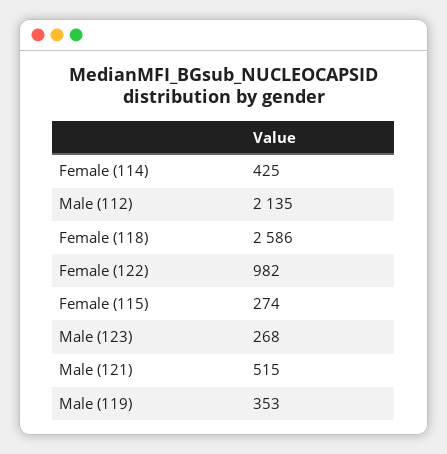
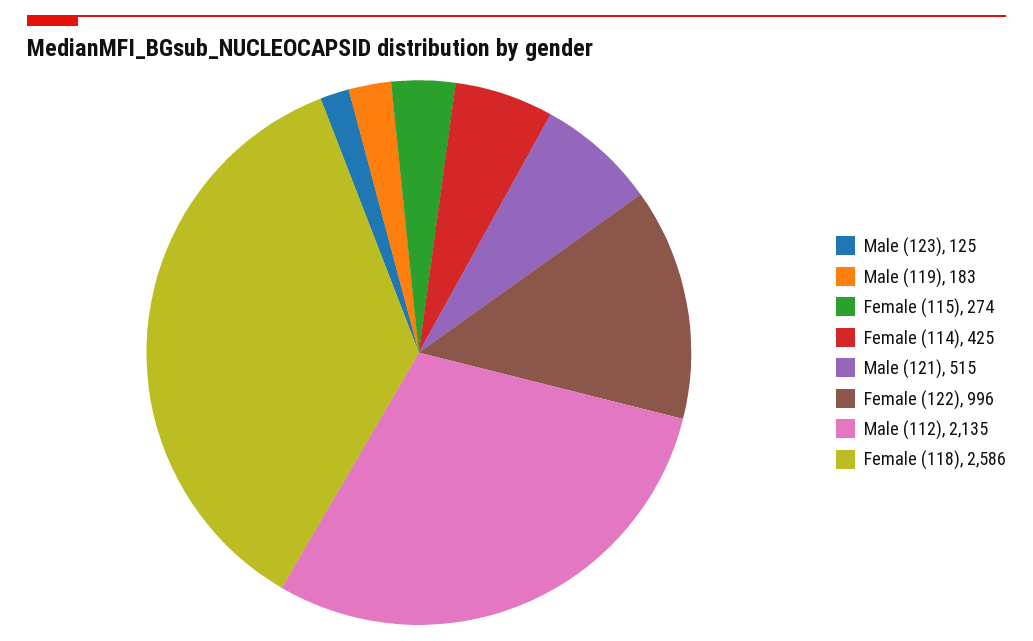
  {
    "Female (114)": 425,
    "Male (112)": 2135,
    "Female (118)": 2586,
-   "Female (122)": 982,
+   "Female (122)": 996,
    "Female (115)": 274,
-   "Male (123)": 268,
+   "Male (123)": 125,
    "Male (121)": 515,
-   "Male (119)": 353
+   "Male (119)": 183
  }

